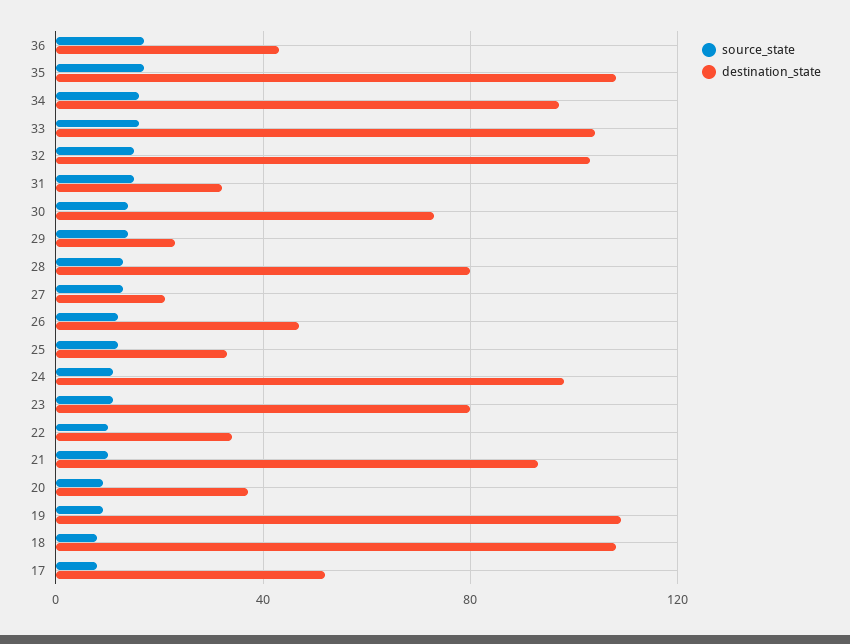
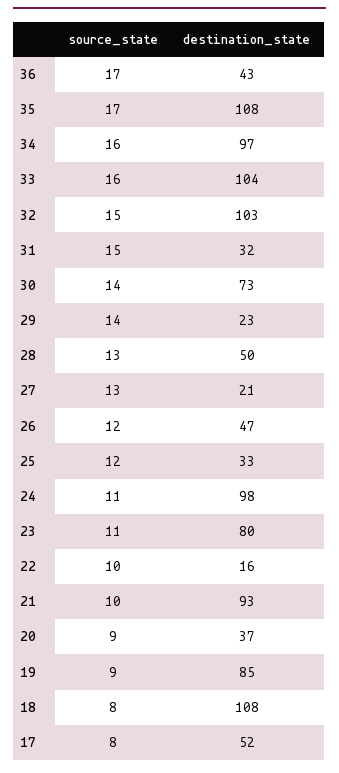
  {
    "source_state": {
      "36": 17,
      "35": 17,
      "34": 16,
      "33": 16,
      "32": 15,
      "31": 15,
      "30": 14,
      "29": 14,
      "28": 13,
      "27": 13,
      "26": 12,
      "25": 12,
      "24": 11,
      "23": 11,
      "22": 10,
      "21": 10,
      "20": 9,
      "19": 9,
      "18": 8,
      "17": 8
    },
    "destination_state": {
      "36": 43,
      "35": 108,
      "34": 97,
      "33": 104,
      "32": 103,
      "31": 32,
      "30": 73,
      "29": 23,
-     "28": 80,
+     "28": 50,
      "27": 21,
      "26": 47,
      "25": 33,
      "24": 98,
      "23": 80,
-     "22": 35,
+     "22": 16,
      "21": 93,
      "20": 37,
-     "19": 110,
+     "19": 85,
      "18": 108,
      "17": 52
    }
  }

